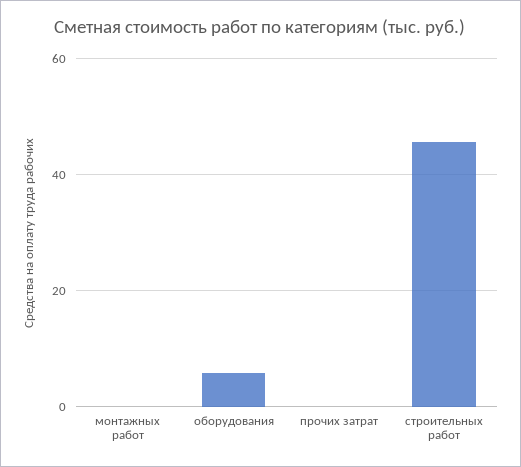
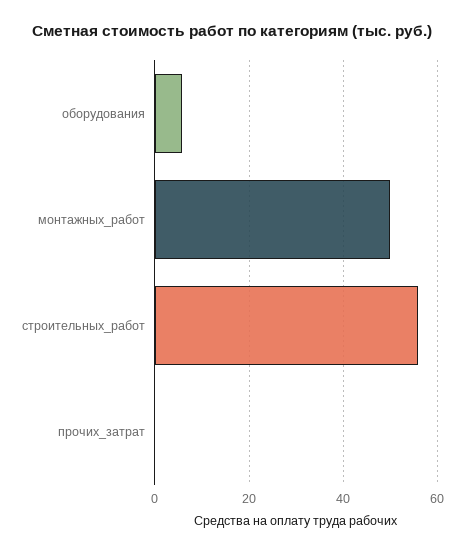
  {
-   "монтажных работ": 0,
+   "монтажных работ": 50,
    "оборудования": 6,
    "прочих затрат": 0,
-   "строительных работ": 46
+   "строительных работ": 56
  }

